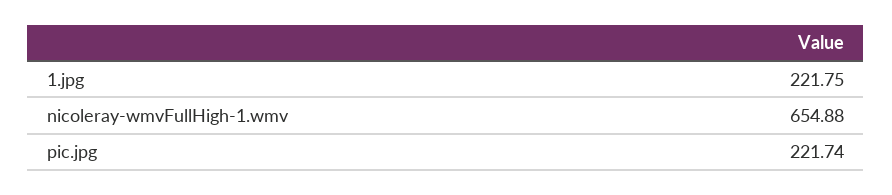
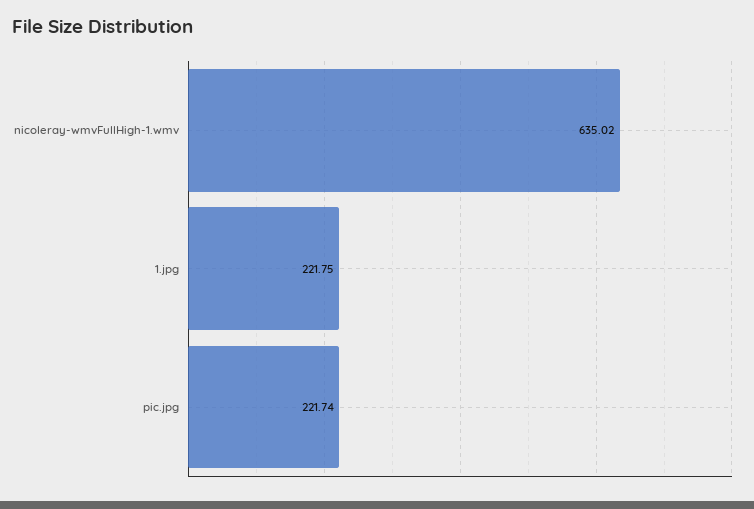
  {
    "1.jpg": 221.75,
-   "nicoleray-wmvFullHigh-1.wmv": 654.88,
+   "nicoleray-wmvFullHigh-1.wmv": 635.02,
    "pic.jpg": 221.74
  }

